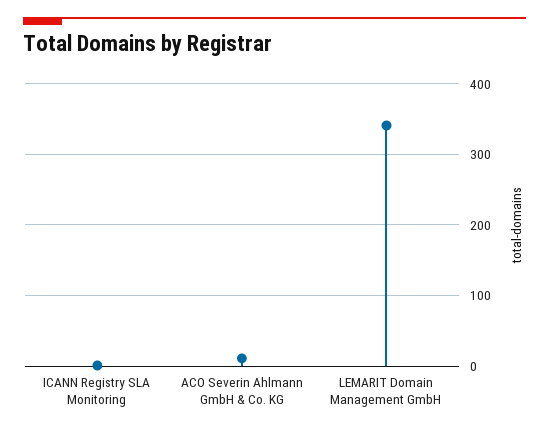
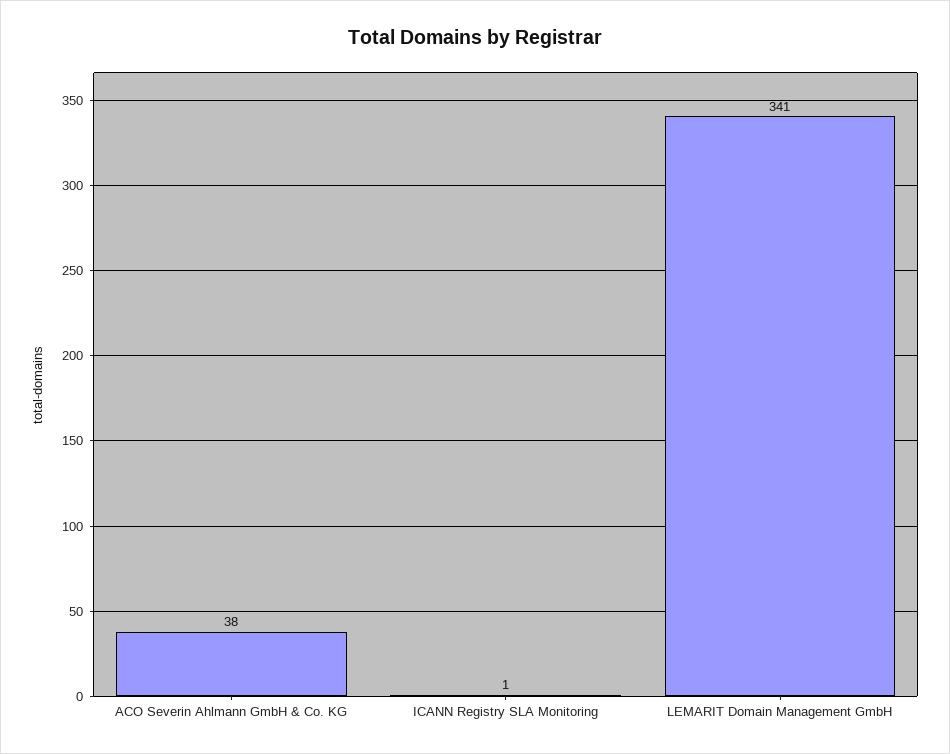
  {
    "ICANN Registry SLA Monitoring": 1,
-   "ACO Severin Ahlmann GmbH & Co. KG": 10,
+   "ACO Severin Ahlmann GmbH & Co. KG": 38,
    "LEMARIT Domain Management GmbH": 341
  }

